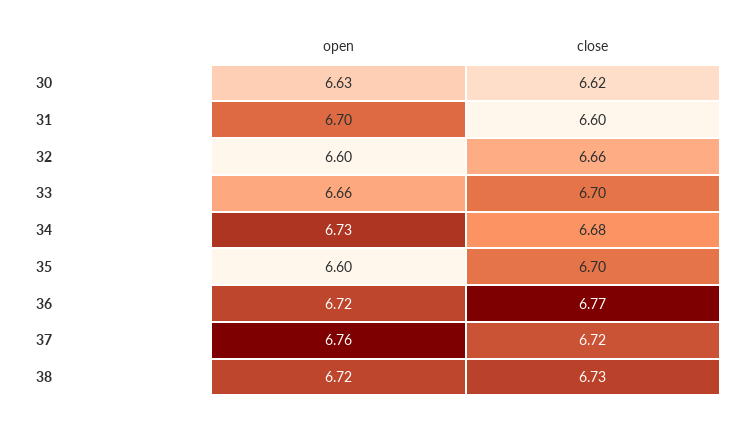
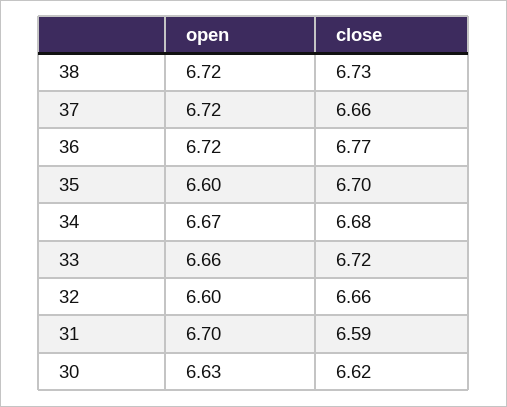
  {
    "open": {
      "30": 6.63,
      "31": 6.7,
      "32": 6.6,
      "33": 6.66,
-     "34": 6.73,
+     "34": 6.67,
      "35": 6.6,
      "36": 6.72,
-     "37": 6.76,
+     "37": 6.72,
      "38": 6.72
    },
    "close": {
      "30": 6.62,
-     "31": 6.6,
+     "31": 6.59,
      "32": 6.66,
-     "33": 6.7,
+     "33": 6.72,
      "34": 6.68,
      "35": 6.7,
      "36": 6.77,
-     "37": 6.72,
+     "37": 6.66,
      "38": 6.73
    }
  }

